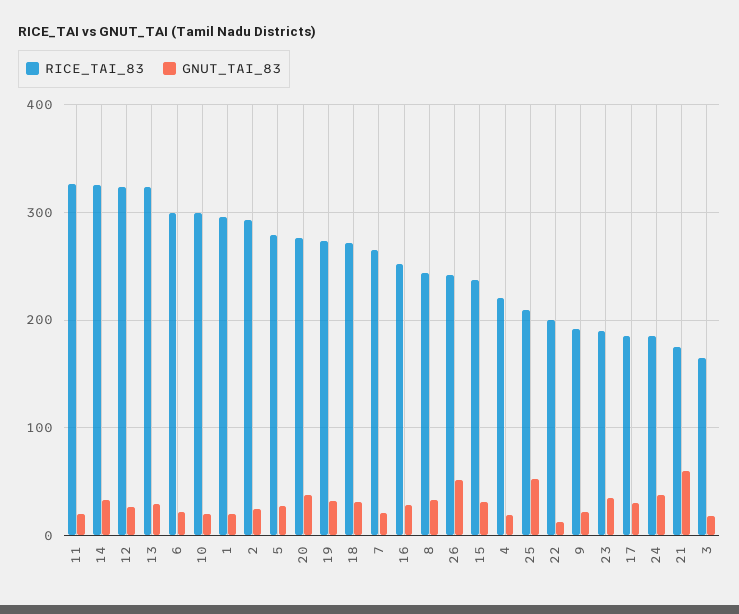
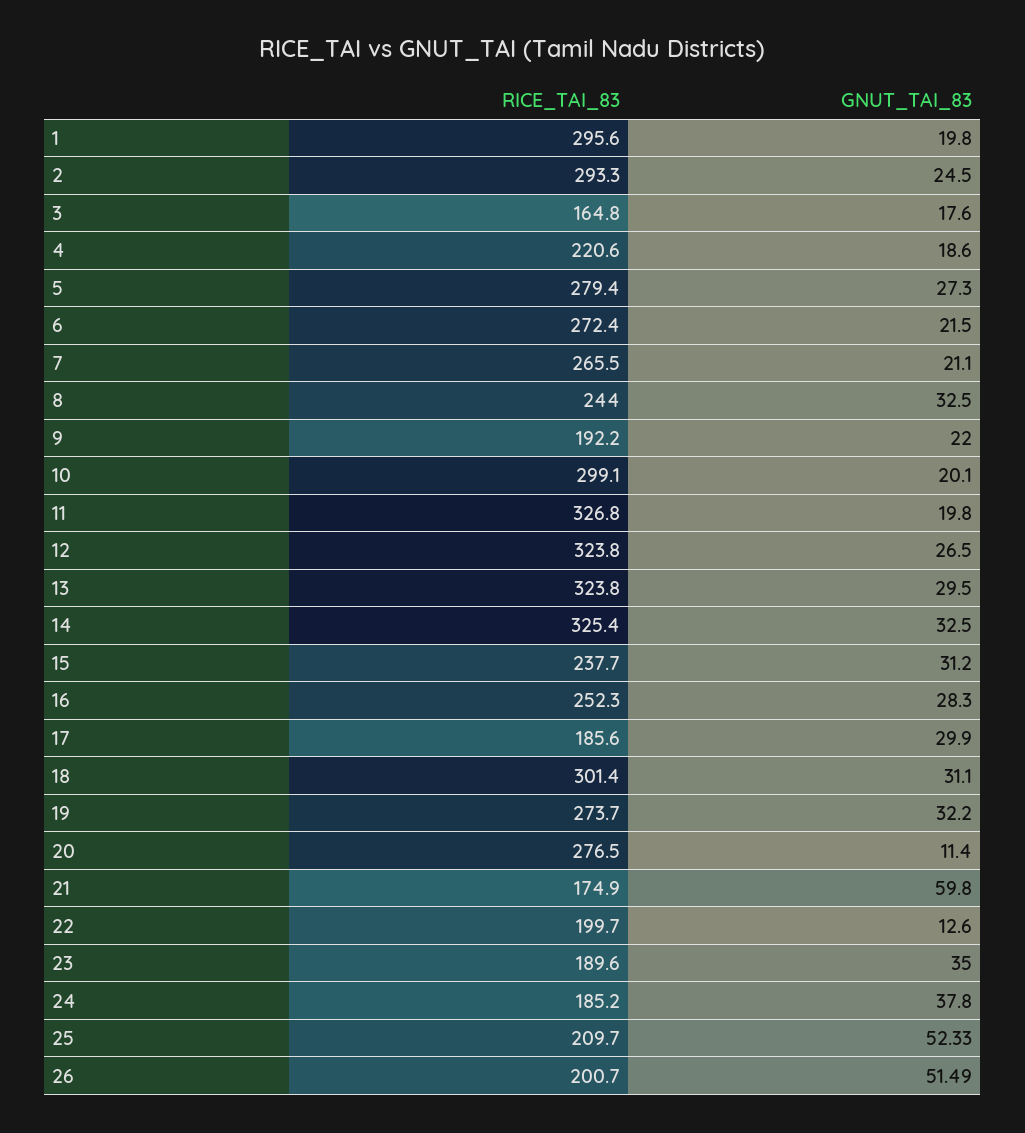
  {
    "RICE_TAI_83": {
      "11": 326.8,
      "14": 325.4,
      "12": 323.8,
      "13": 323.8,
-     "6": 300,
+     "6": 272.4,
      "10": 299.1,
      "1": 295.6,
      "2": 293.3,
      "5": 279.4,
      "20": 276.5,
      "19": 273.7,
-     "18": 270,
+     "18": 301.4,
      "7": 265.5,
      "16": 252.3,
      "8": 244,
-     "26": 240,
+     "26": 200.7,
      "15": 237.7,
      "4": 220.6,
      "25": 209.7,
      "22": 199.7,
      "9": 192.2,
      "23": 189.6,
      "17": 185.6,
      "24": 185.2,
      "21": 174.9,
      "3": 164.8
    },
    "GNUT_TAI_83": {
      "11": 19.8,
      "14": 32.5,
      "12": 26.5,
      "13": 29.5,
      "6": 21.5,
      "10": 20.1,
      "1": 19.8,
      "2": 24.5,
      "5": 27.3,
-     "20": 40,
+     "20": 11.4,
      "19": 32.2,
      "18": 31.1,
      "7": 21.1,
      "16": 28.3,
      "8": 32.5,
      "26": 51.49,
      "15": 31.2,
      "4": 18.6,
      "25": 52.33,
      "22": 12.6,
      "9": 22,
      "23": 35,
      "17": 29.9,
      "24": 37.8,
      "21": 59.8,
      "3": 17.6
    }
  }

